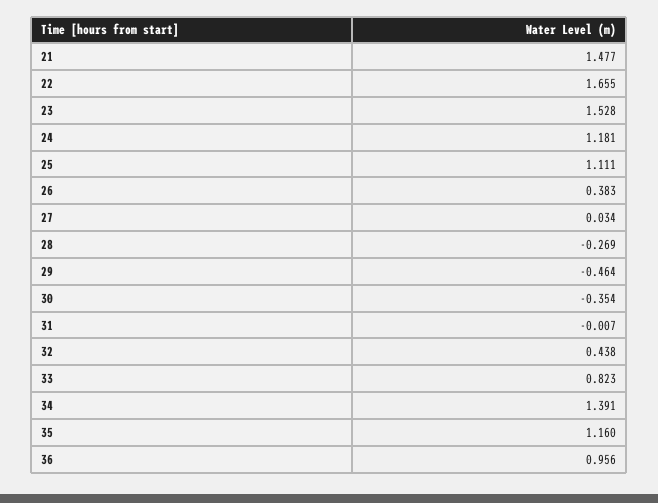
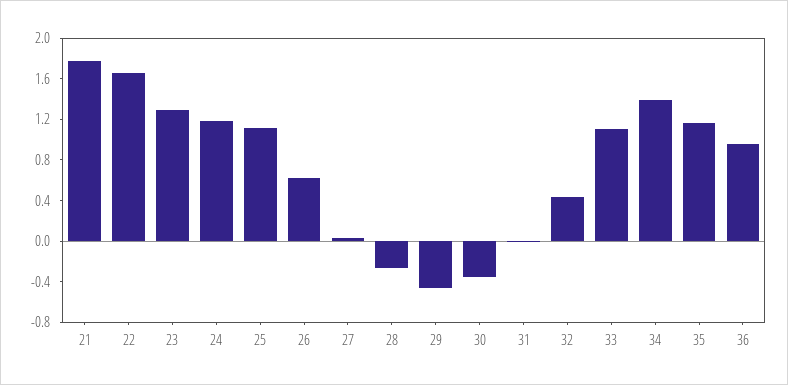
  {
-   "21": 1.477,
+   "21": 1.8,
    "22": 1.655,
-   "23": 1.528,
+   "23": 1.3,
    "24": 1.181,
    "25": 1.111,
-   "26": 0.383,
+   "26": 0.6,
    "27": 0.034,
    "28": -0.269,
    "29": -0.464,
    "30": -0.354,
    "31": -0.007,
    "32": 0.438,
-   "33": 0.823,
+   "33": 1.1,
    "34": 1.391,
    "35": 1.16,
    "36": 0.956
  }

